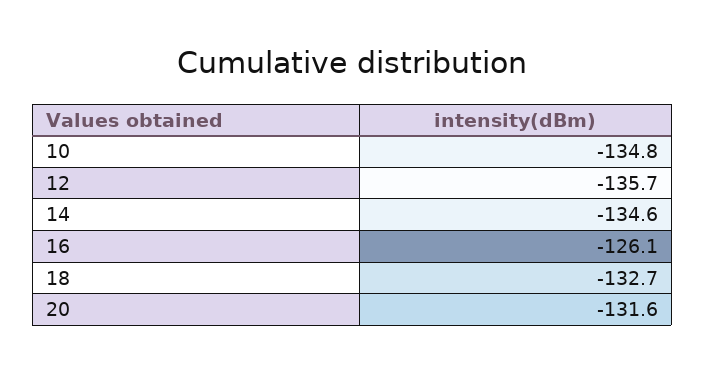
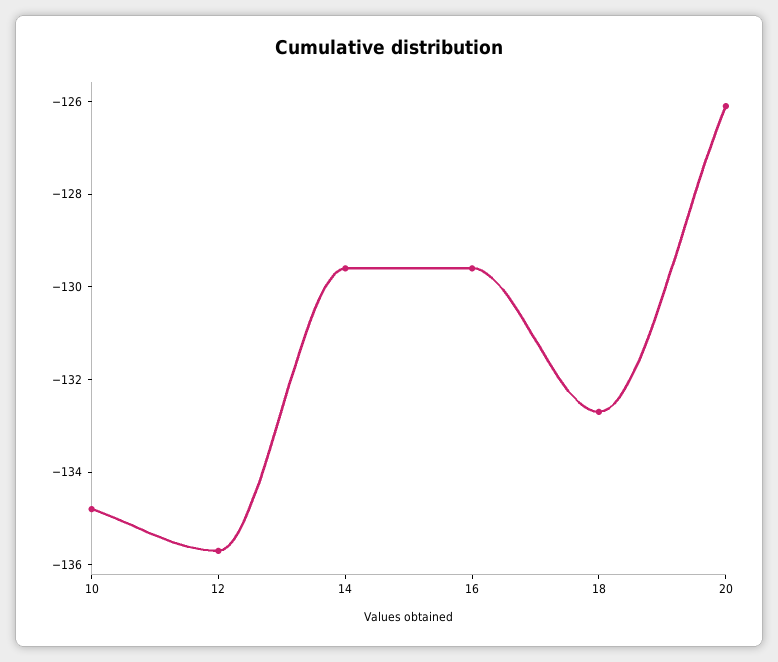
  {
    "10": -134.8,
    "12": -135.7,
-   "14": -134.6,
+   "14": -129.5,
-   "16": -126.1,
+   "16": -129.5,
    "18": -132.7,
-   "20": -131.6
+   "20": -126
  }

